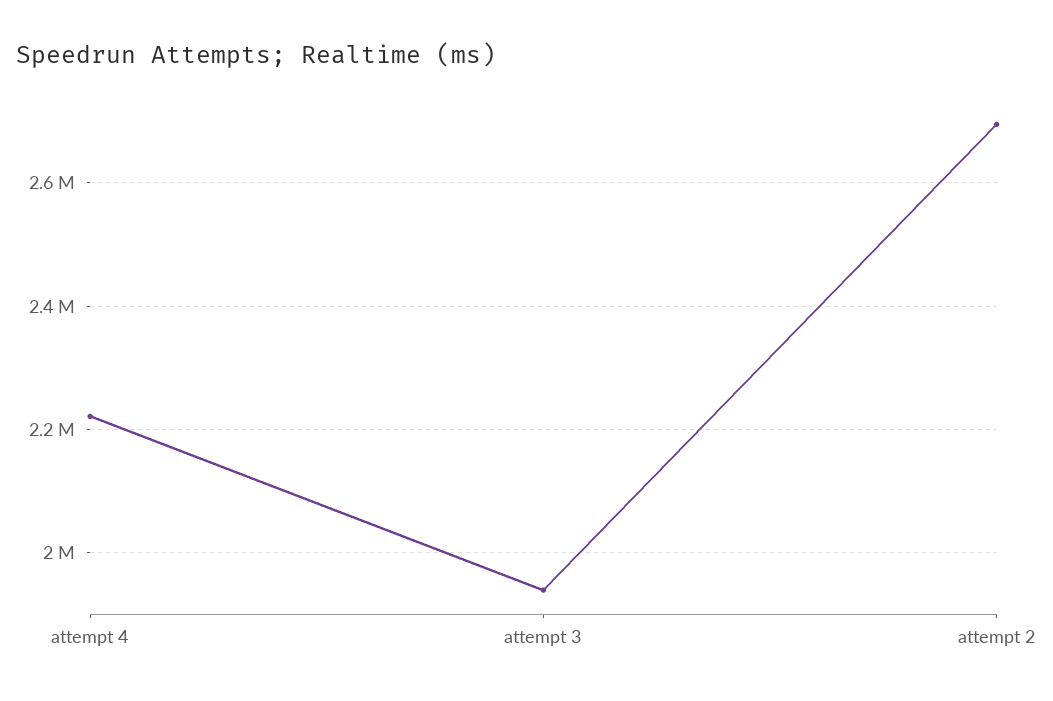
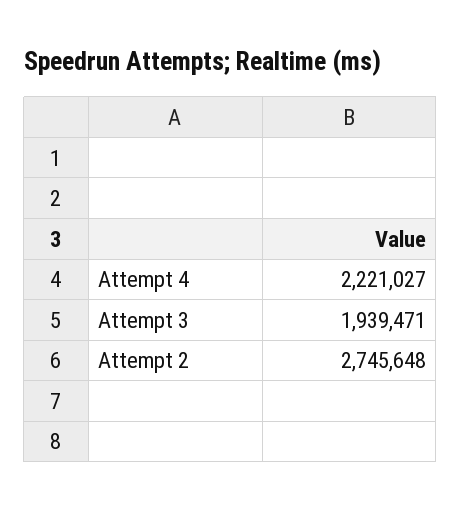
  {
    "attempt 4": 2221027,
    "attempt 3": 1939471,
-   "attempt 2": 2700000
+   "attempt 2": 2745648
  }

